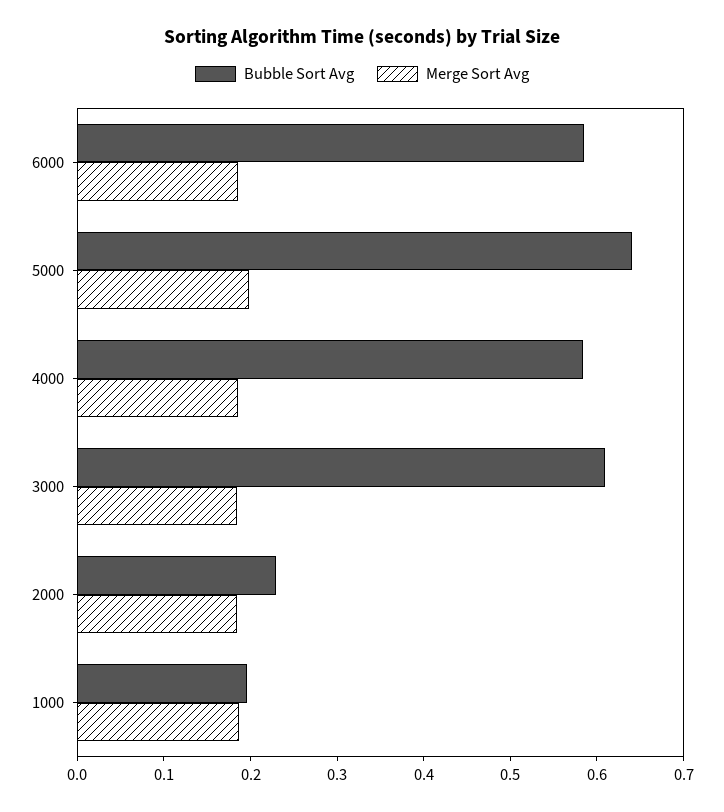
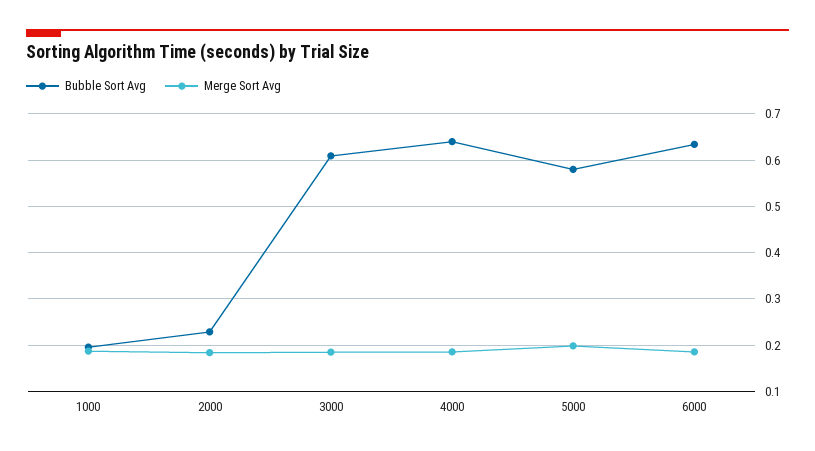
  {
    "Bubble Sort Avg": {
-     "6000": 0.58,
+     "6000": 0.64,
-     "5000": 0.64,
+     "5000": 0.58,
-     "4000": 0.58,
+     "4000": 0.64,
      "3000": 0.6,
      "2000": 0.22,
      "1000": 0.2
    },
    "Merge Sort Avg": {
      "6000": 0.18,
      "5000": 0.2,
      "4000": 0.18,
      "3000": 0.18,
      "2000": 0.18,
      "1000": 0.18
    }
  }

